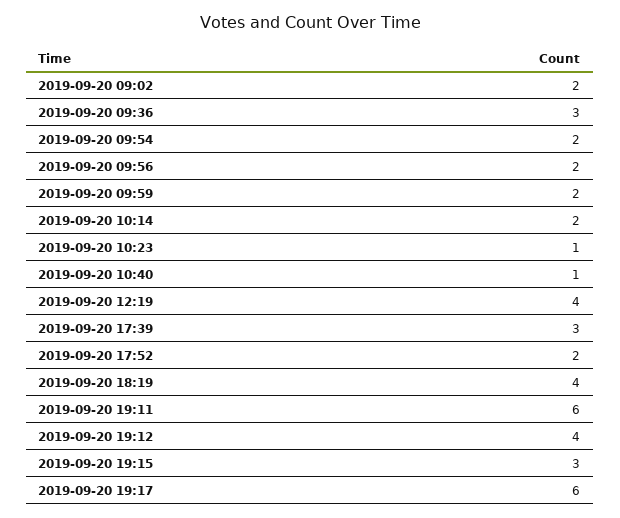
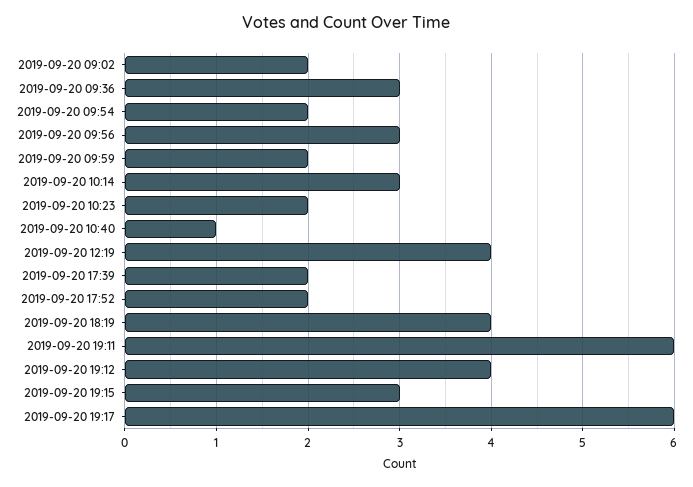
  {
    "2019-09-20 09:02": 2,
    "2019-09-20 09:36": 3,
    "2019-09-20 09:54": 2,
-   "2019-09-20 09:56": 2,
+   "2019-09-20 09:56": 3,
    "2019-09-20 09:59": 2,
-   "2019-09-20 10:14": 2,
+   "2019-09-20 10:14": 3,
-   "2019-09-20 10:23": 1,
+   "2019-09-20 10:23": 2,
    "2019-09-20 10:40": 1,
    "2019-09-20 12:19": 4,
-   "2019-09-20 17:39": 3,
+   "2019-09-20 17:39": 2,
    "2019-09-20 17:52": 2,
    "2019-09-20 18:19": 4,
    "2019-09-20 19:11": 6,
    "2019-09-20 19:12": 4,
    "2019-09-20 19:15": 3,
    "2019-09-20 19:17": 6
  }

